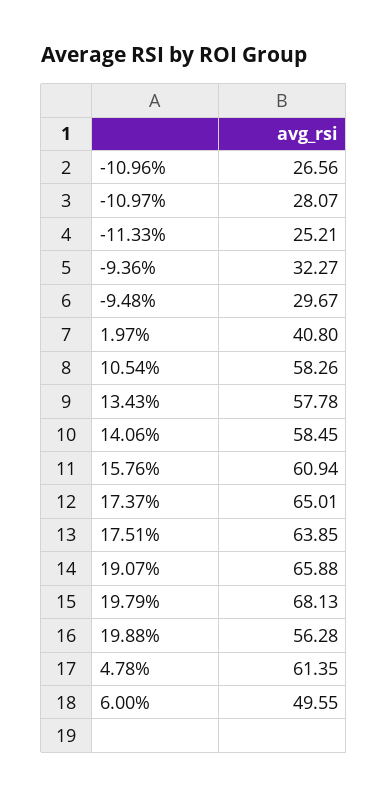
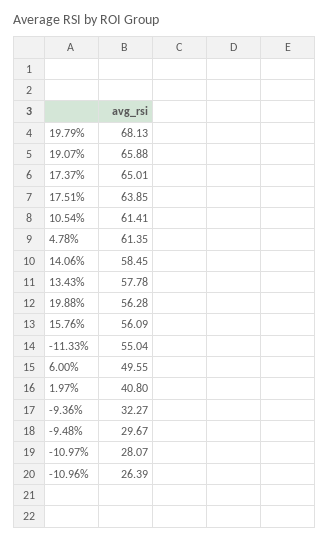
  {
-   "-10.96%": 26.56,
+   "-10.96%": 26.39,
    "-10.97%": 28.07,
-   "-11.33%": 25.21,
+   "-11.33%": 55.04,
    "-9.36%": 32.27,
    "-9.48%": 29.67,
    "1.97%": 40.8,
-   "10.54%": 58.26,
+   "10.54%": 61.41,
    "13.43%": 57.78,
    "14.06%": 58.45,
-   "15.76%": 60.94,
+   "15.76%": 56.09,
    "17.37%": 65.01,
    "17.51%": 63.85,
    "19.07%": 65.88,
    "19.79%": 68.13,
    "19.88%": 56.28,
    "4.78%": 61.35,
    "6.00%": 49.55
  }

